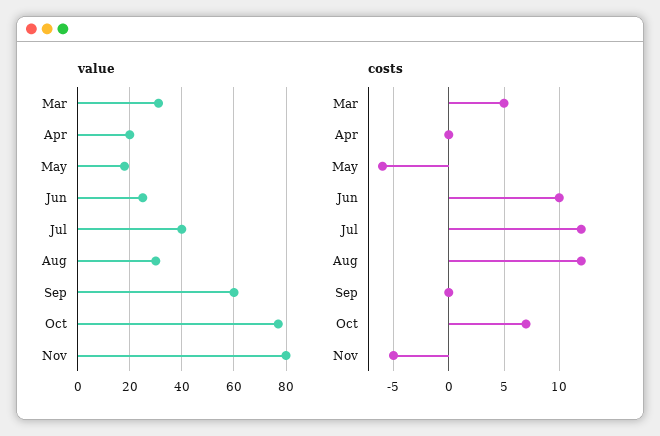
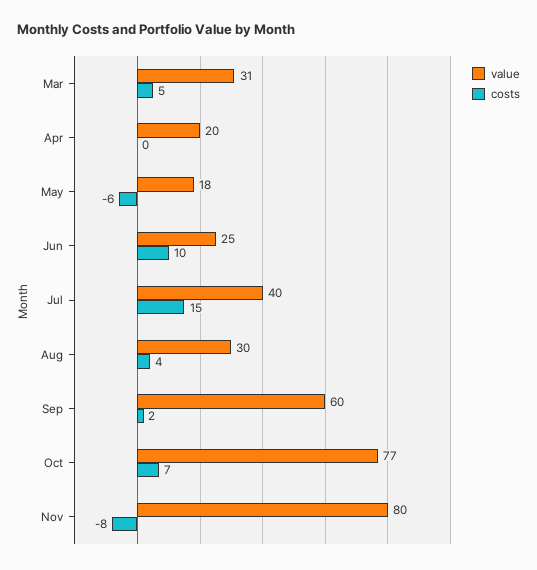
  {
    "value": {
      "Mar": 31,
      "Apr": 20,
      "May": 18,
      "Jun": 25,
      "Jul": 40,
      "Aug": 30,
      "Sep": 60,
      "Oct": 77,
      "Nov": 80
    },
    "costs": {
      "Mar": 5,
      "Apr": 0,
      "May": -6,
      "Jun": 10,
-     "Jul": 12,
+     "Jul": 15,
-     "Aug": 12,
+     "Aug": 4,
-     "Sep": 0,
+     "Sep": 2,
      "Oct": 7,
-     "Nov": -5
+     "Nov": -8
    }
  }

